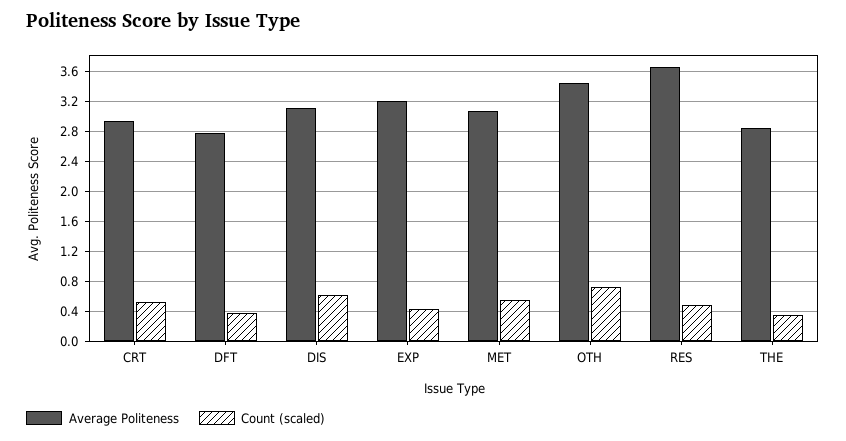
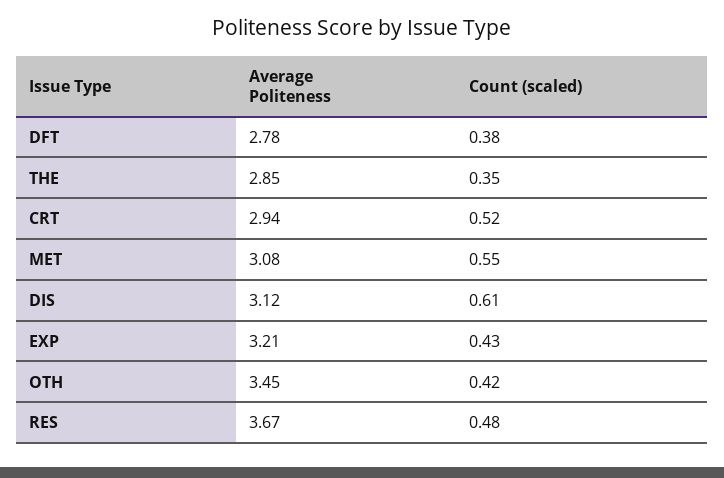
  {
    "Average Politeness": {
      "CRT": 2.94,
      "DFT": 2.78,
      "DIS": 3.12,
      "EXP": 3.21,
      "MET": 3.08,
      "OTH": 3.45,
      "RES": 3.67,
      "THE": 2.85
    },
    "Count (scaled)": {
      "CRT": 0.52,
      "DFT": 0.38,
      "DIS": 0.61,
      "EXP": 0.43,
      "MET": 0.55,
-     "OTH": 0.7,
+     "OTH": 0.42,
      "RES": 0.48,
      "THE": 0.35
    }
  }

